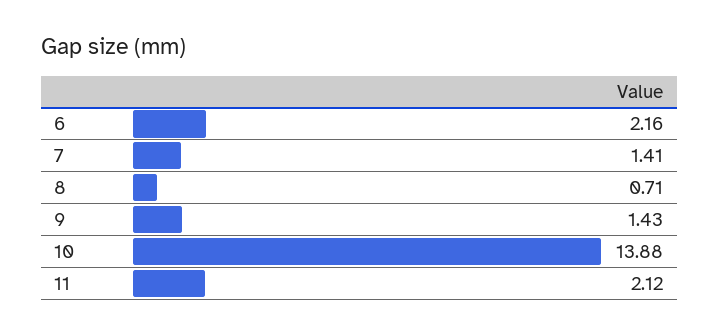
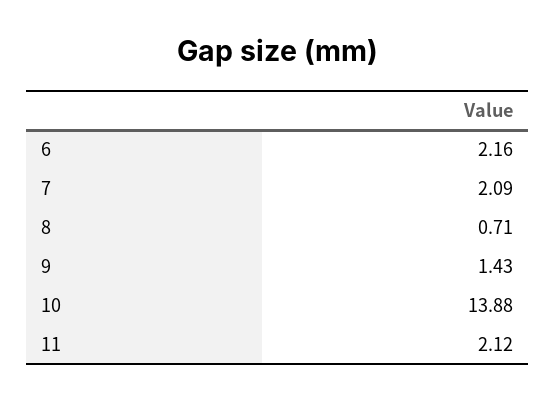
  {
    "6": 2.16,
-   "7": 1.41,
+   "7": 2.09,
    "8": 0.71,
    "9": 1.43,
    "10": 13.88,
    "11": 2.12
  }

